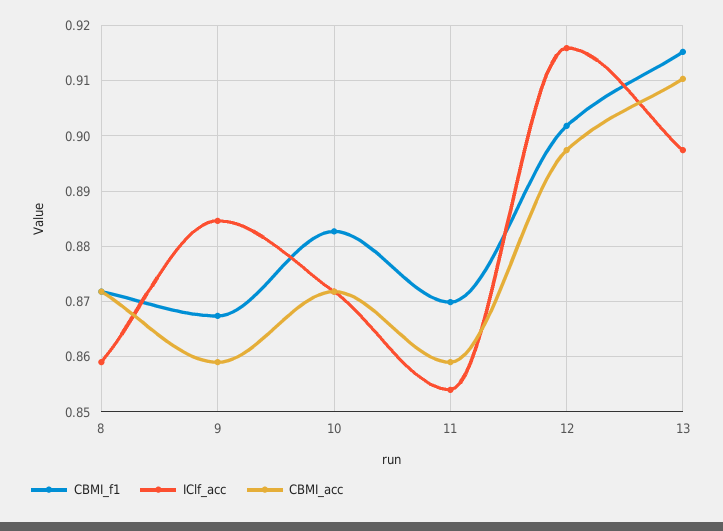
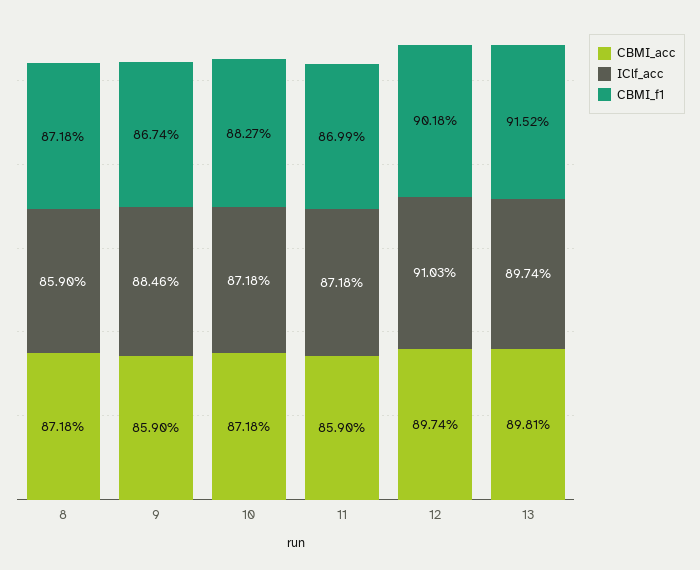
  {
    "CBMI_f1": {
      "8": 0.8718,
      "9": 0.8674,
      "10": 0.8827,
      "11": 0.8699,
      "12": 0.9018,
      "13": 0.9152
    },
    "IClf_acc": {
      "8": 0.859,
      "9": 0.8846,
      "10": 0.8718,
-     "11": 0.854,
+     "11": 0.8718,
-     "12": 0.916,
+     "12": 0.9103,
      "13": 0.8974
    },
    "CBMI_acc": {
      "8": 0.8718,
      "9": 0.859,
      "10": 0.8718,
      "11": 0.859,
      "12": 0.8974,
-     "13": 0.91
+     "13": 0.8981
    }
  }

